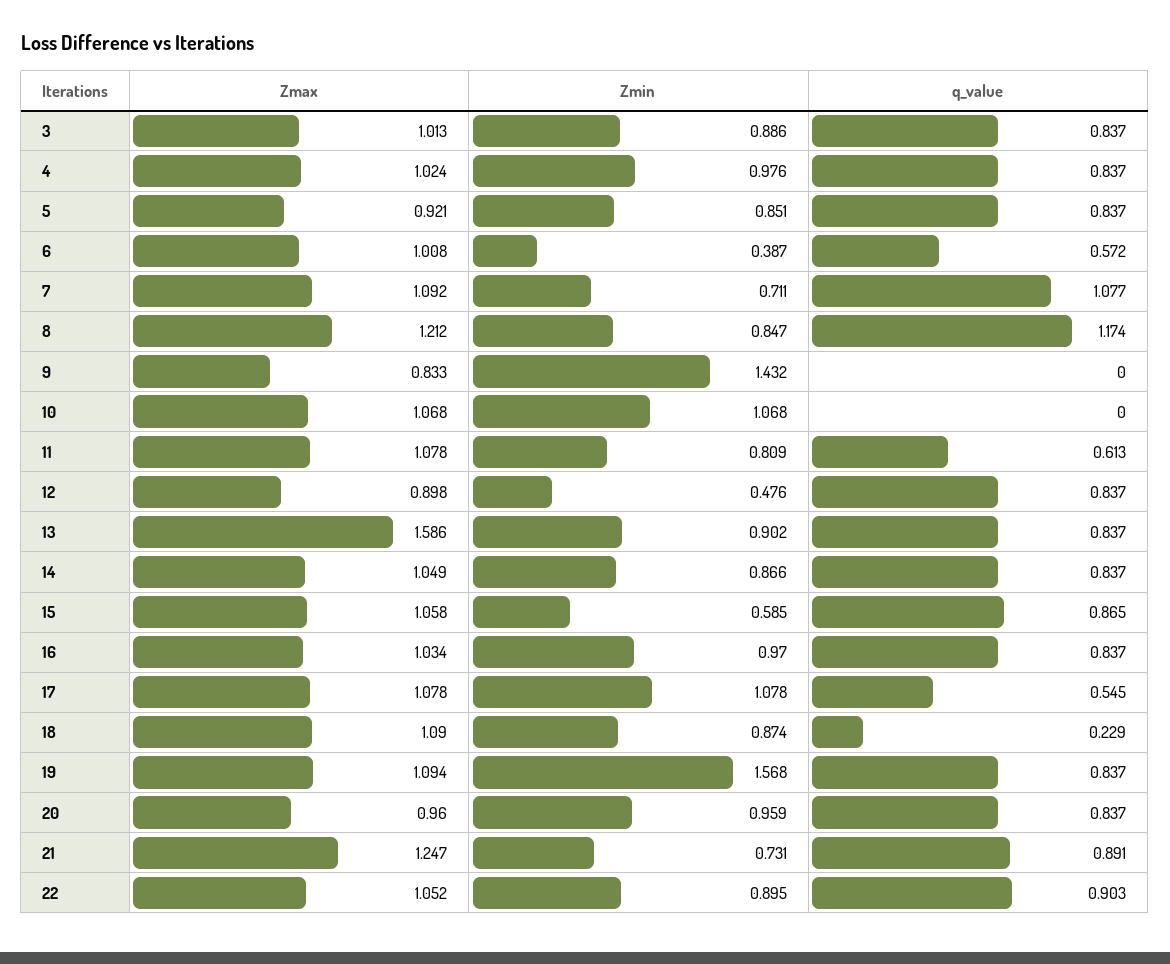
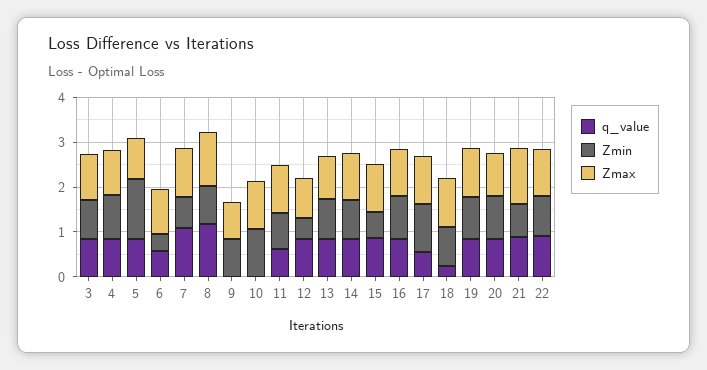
  {
    "Zmax": {
      "3": 1.013,
      "4": 1.024,
      "5": 0.921,
      "6": 1.008,
      "7": 1.092,
      "8": 1.212,
      "9": 0.833,
      "10": 1.068,
      "11": 1.078,
      "12": 0.898,
-     "13": 1.586,
+     "13": 1,
      "14": 1.049,
      "15": 1.058,
      "16": 1.034,
      "17": 1.078,
      "18": 1.09,
      "19": 1.094,
      "20": 0.96,
      "21": 1.247,
      "22": 1.052
    },
    "Zmin": {
      "3": 0.886,
      "4": 0.976,
-     "5": 0.851,
+     "5": 1.4,
      "6": 0.387,
      "7": 0.711,
      "8": 0.847,
-     "9": 1.432,
+     "9": 0.8,
      "10": 1.068,
      "11": 0.809,
      "12": 0.476,
      "13": 0.902,
      "14": 0.866,
      "15": 0.585,
      "16": 0.97,
      "17": 1.078,
      "18": 0.874,
-     "19": 1.568,
+     "19": 1,
      "20": 0.959,
      "21": 0.731,
      "22": 0.895
    },
    "q_value": {
      "3": 0.837,
      "4": 0.837,
      "5": 0.837,
      "6": 0.572,
      "7": 1.077,
      "8": 1.174,
      "9": 0,
      "10": 0,
      "11": 0.613,
      "12": 0.837,
      "13": 0.837,
      "14": 0.837,
      "15": 0.865,
      "16": 0.837,
      "17": 0.545,
      "18": 0.229,
      "19": 0.837,
      "20": 0.837,
      "21": 0.891,
      "22": 0.903
    }
  }

